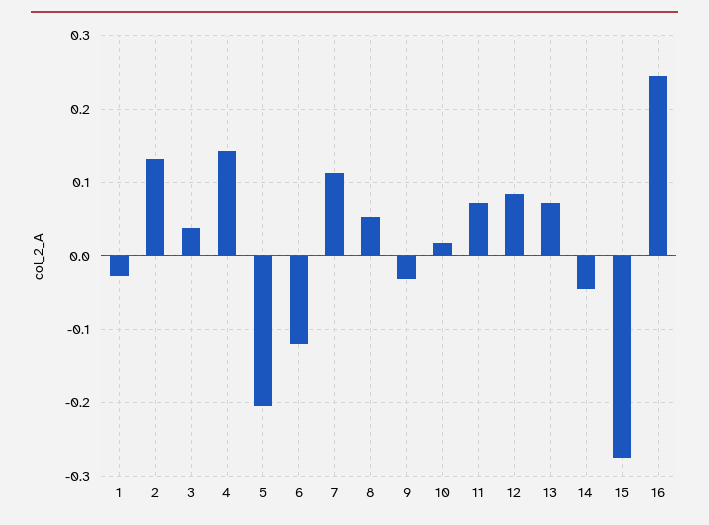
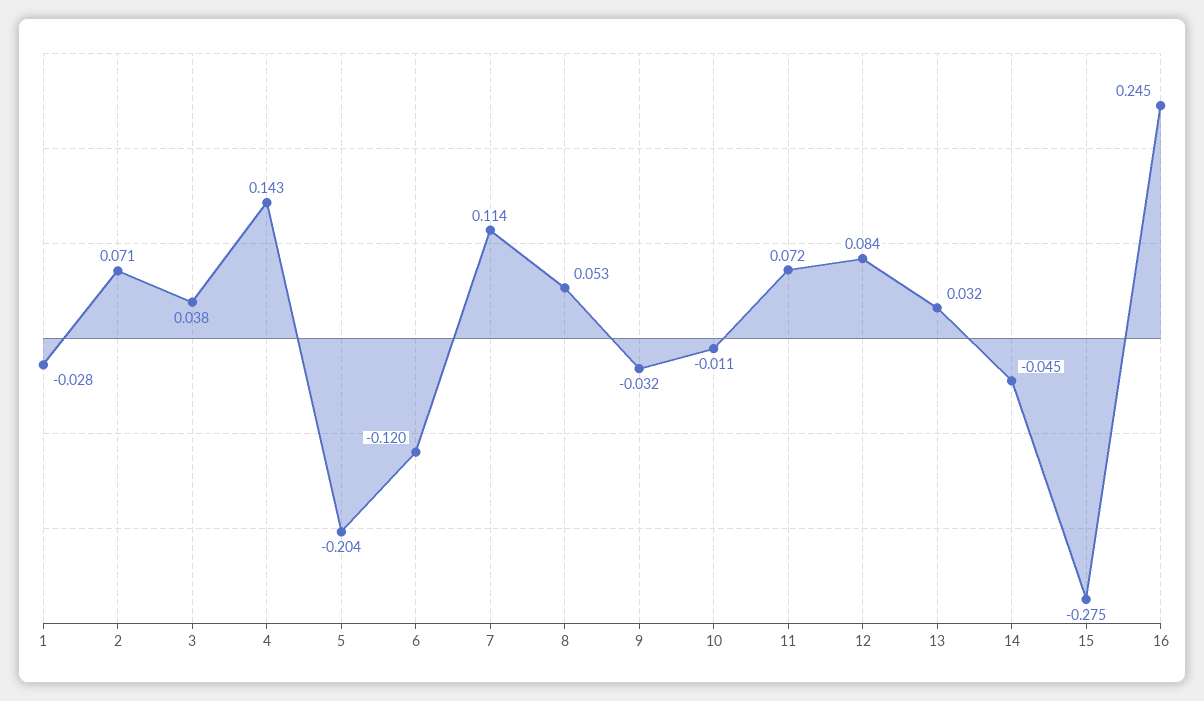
  {
    "1": -0.028,
-   "2": 0.13,
+   "2": 0.071,
    "3": 0.038,
    "4": 0.143,
    "5": -0.204,
    "6": -0.12,
    "7": 0.114,
    "8": 0.053,
    "9": -0.032,
-   "10": 0.02,
+   "10": -0.011,
    "11": 0.072,
    "12": 0.084,
-   "13": 0.07,
+   "13": 0.032,
    "14": -0.045,
    "15": -0.275,
    "16": 0.245
  }

